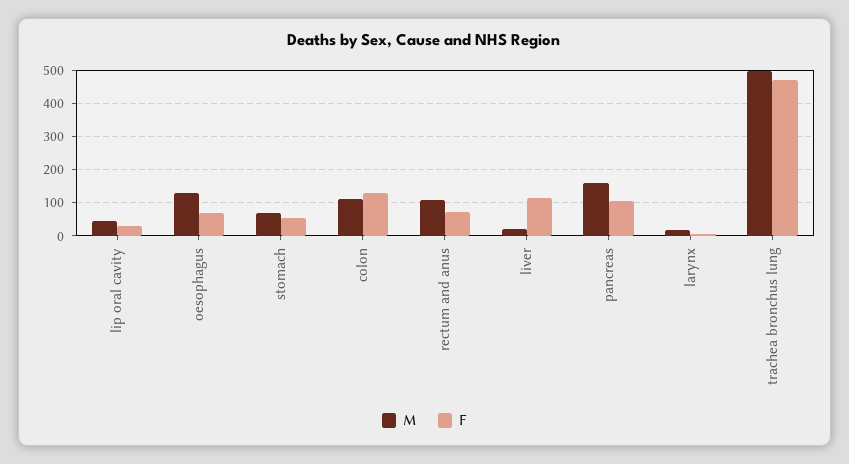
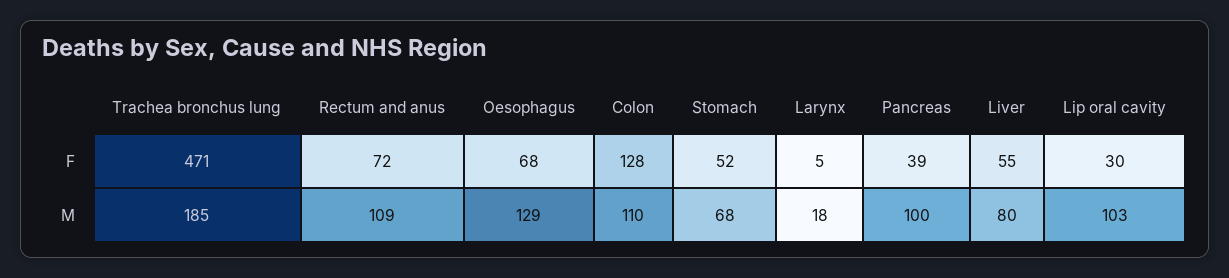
  {
    "M": {
-     "lip oral cavity": 40,
+     "lip oral cavity": 103,
      "oesophagus": 129,
      "stomach": 68,
      "colon": 110,
      "rectum and anus": 109,
-     "liver": 20,
+     "liver": 80,
-     "pancreas": 160,
+     "pancreas": 100,
      "larynx": 18,
-     "trachea bronchus lung": 500
+     "trachea bronchus lung": 185
    },
    "F": {
      "lip oral cavity": 30,
      "oesophagus": 68,
      "stomach": 52,
      "colon": 128,
      "rectum and anus": 72,
-     "liver": 120,
+     "liver": 55,
-     "pancreas": 100,
+     "pancreas": 39,
      "larynx": 5,
      "trachea bronchus lung": 471
    }
  }

